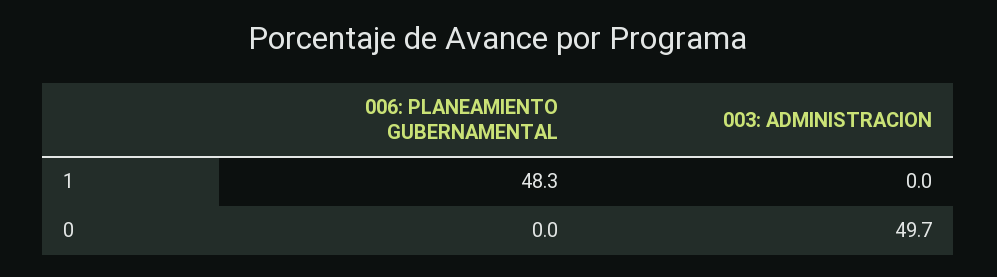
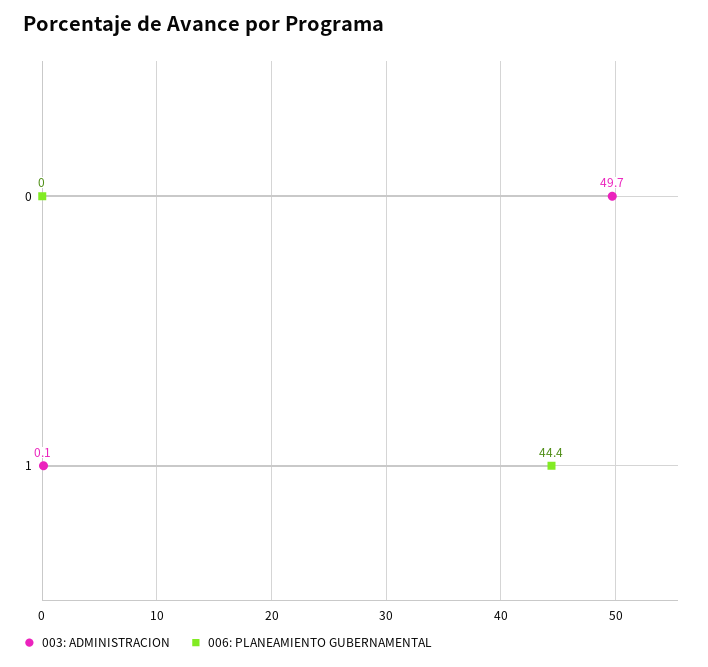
  {
    "006: PLANEAMIENTO GUBERNAMENTAL": {
-     "1": 48.3,
+     "1": 44.4,
      "0": 0
    },
    "003: ADMINISTRACION": {
-     "1": 0,
+     "1": 0.1,
      "0": 49.7
    }
  }

